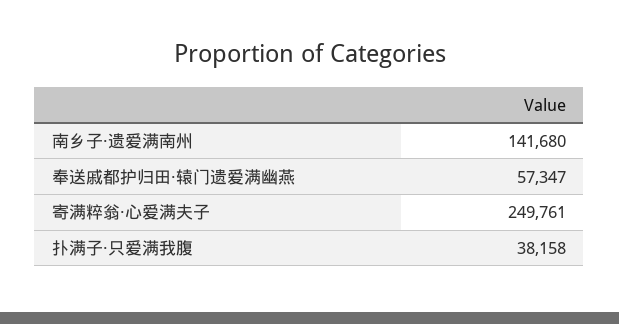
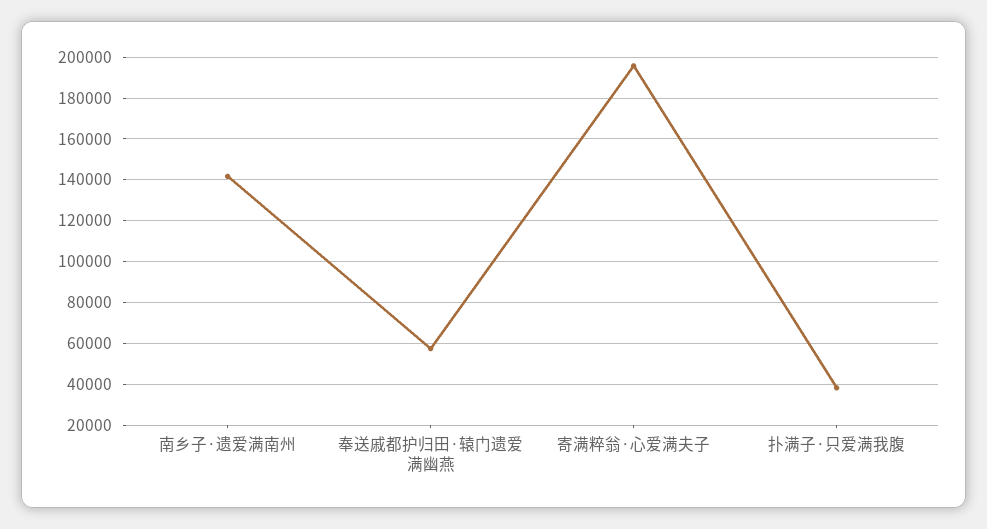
  {
    "南乡子·遗爱满南州": 141680,
    "奉送戚都护归田·辕门遗爱满幽燕": 57347,
-   "寄满粹翁·心爱满夫子": 249761,
+   "寄满粹翁·心爱满夫子": 195000,
    "扑满子·只爱满我腹": 38158
  }

